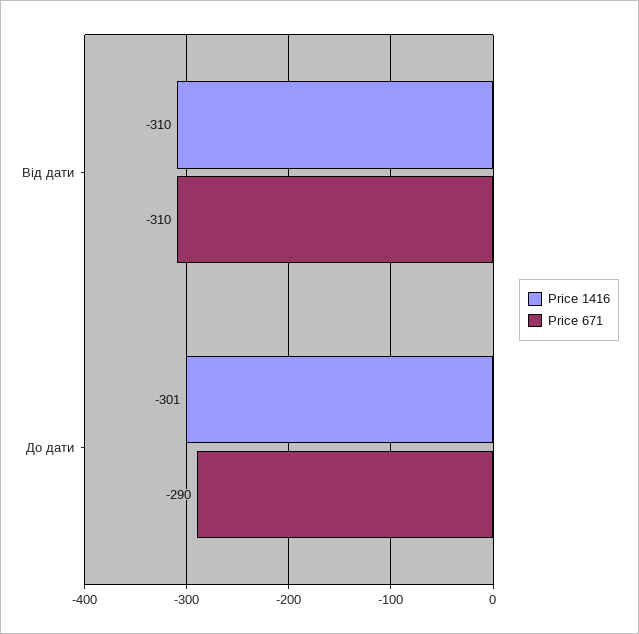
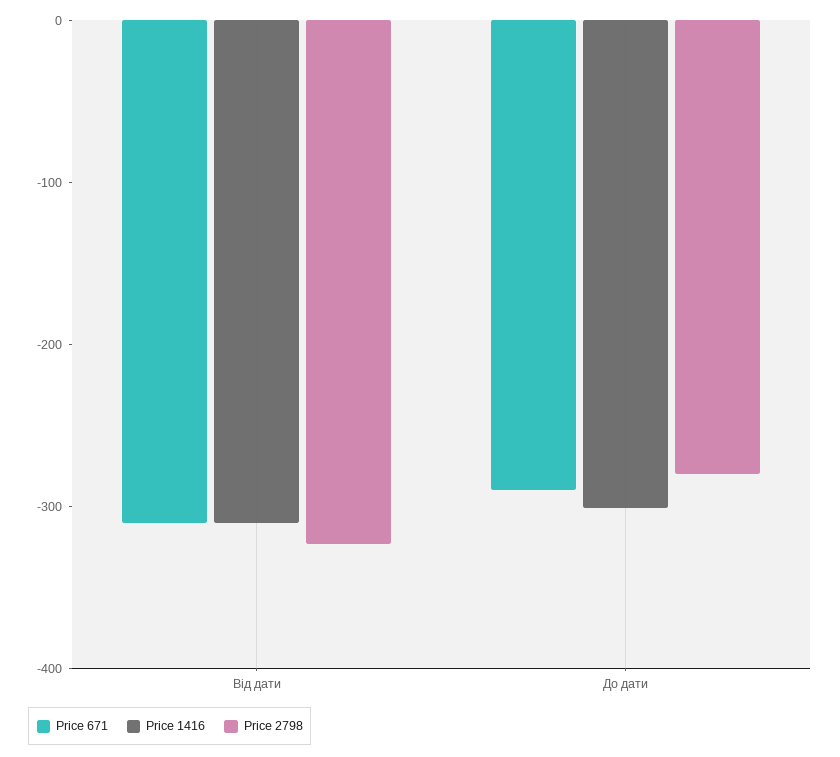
  {
    "Price 1416": {
      "Від дати": -310,
      "До дати": -301
    },
    "Price 671": {
      "Від дати": -310,
      "До дати": -290
-   }
+   },
+   "Price 2798": {
+     "Від дати": -320,
+     "До дати": -280
+   }
  }

